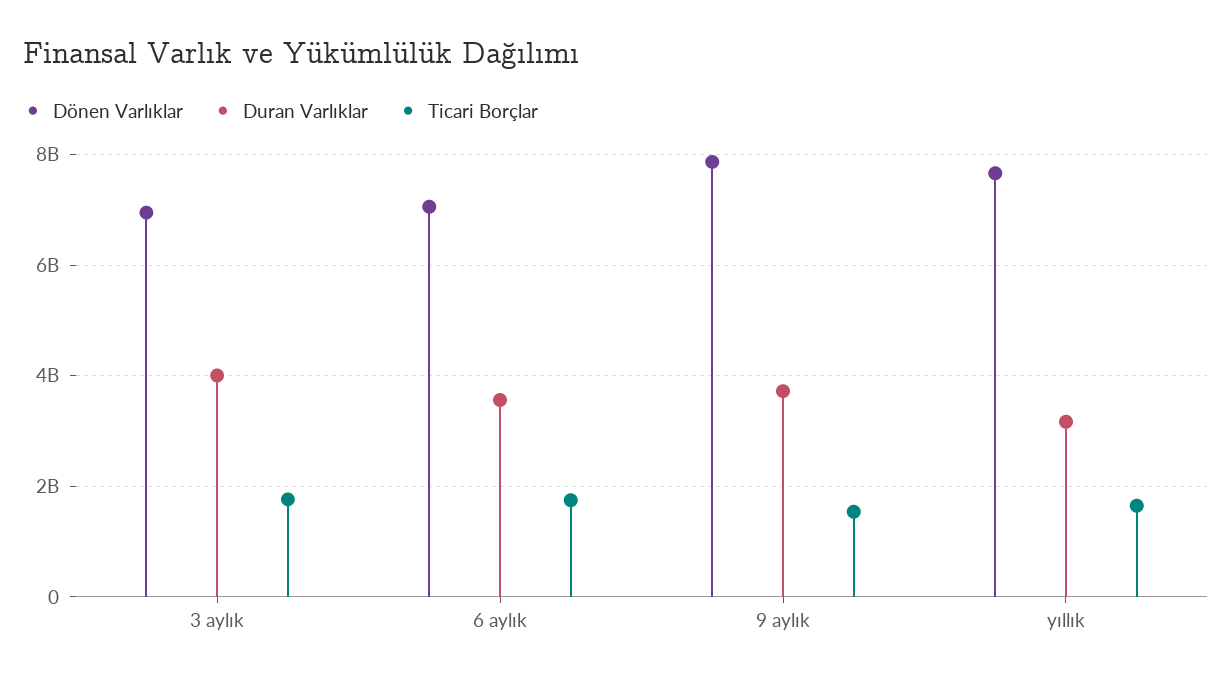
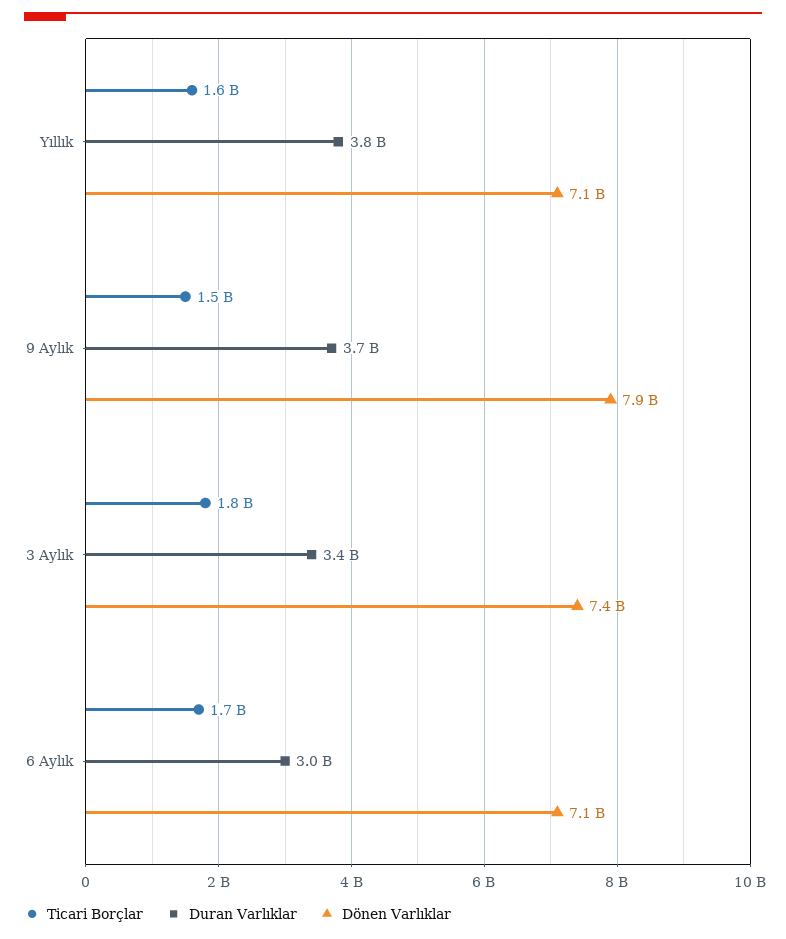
  {
    "Dönen Varlıklar": {
-     "3 aylık": 7000000000,
+     "3 aylık": 7400000000,
      "6 aylık": 7100000000,
      "9 aylık": 7900000000,
-     "yıllık": 7600000000
+     "yıllık": 7100000000
    },
    "Duran Varlıklar": {
-     "3 aylık": 4000000000,
+     "3 aylık": 3400000000,
-     "6 aylık": 3600000000,
+     "6 aylık": 3000000000,
      "9 aylık": 3700000000,
-     "yıllık": 3200000000
+     "yıllık": 3800000000
    },
    "Ticari Borçlar": {
      "3 aylık": 1800000000,
      "6 aylık": 1700000000,
      "9 aylık": 1500000000,
      "yıllık": 1600000000
    }
  }

